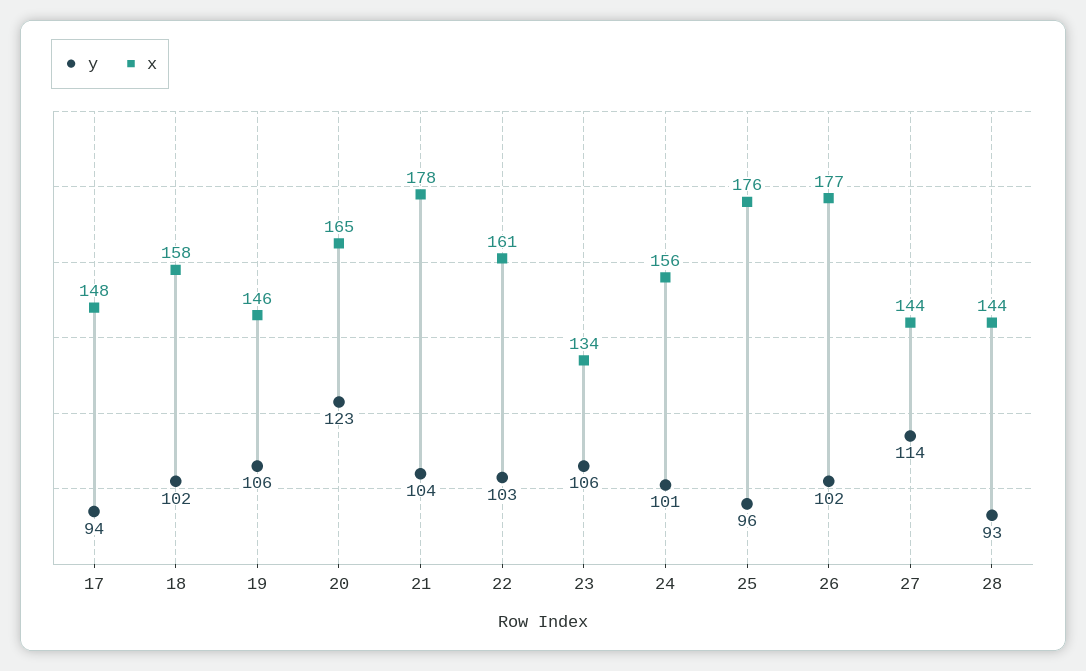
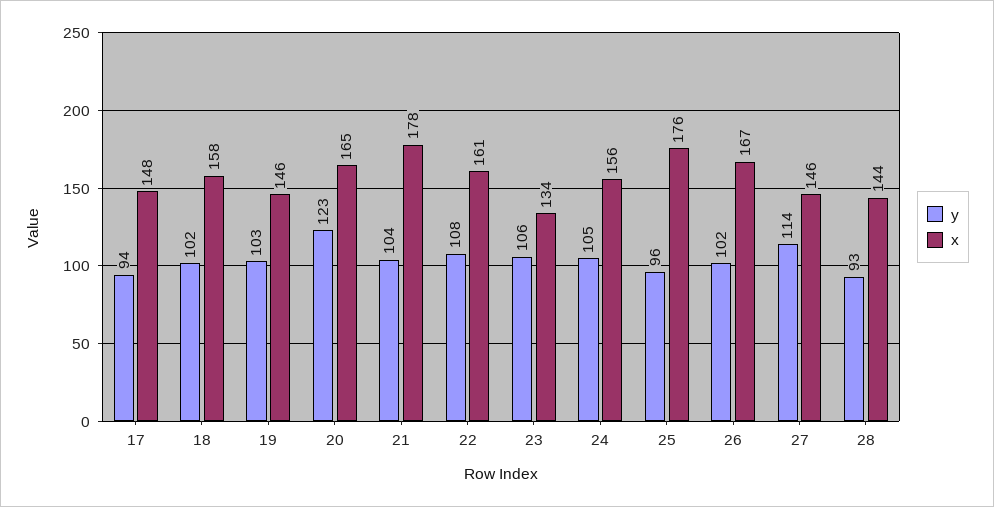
  {
    "y": {
      "17": 94,
      "18": 102,
-     "19": 106,
+     "19": 103,
      "20": 123,
      "21": 104,
-     "22": 103,
+     "22": 108,
      "23": 106,
-     "24": 101,
+     "24": 105,
      "25": 96,
      "26": 102,
      "27": 114,
      "28": 93
    },
    "x": {
      "17": 148,
      "18": 158,
      "19": 146,
      "20": 165,
      "21": 178,
      "22": 161,
      "23": 134,
      "24": 156,
      "25": 176,
-     "26": 177,
+     "26": 167,
-     "27": 144,
+     "27": 146,
      "28": 144
    }
  }

